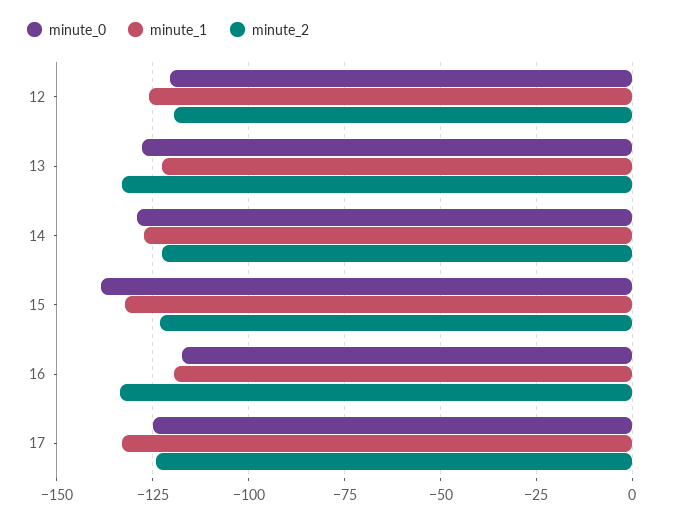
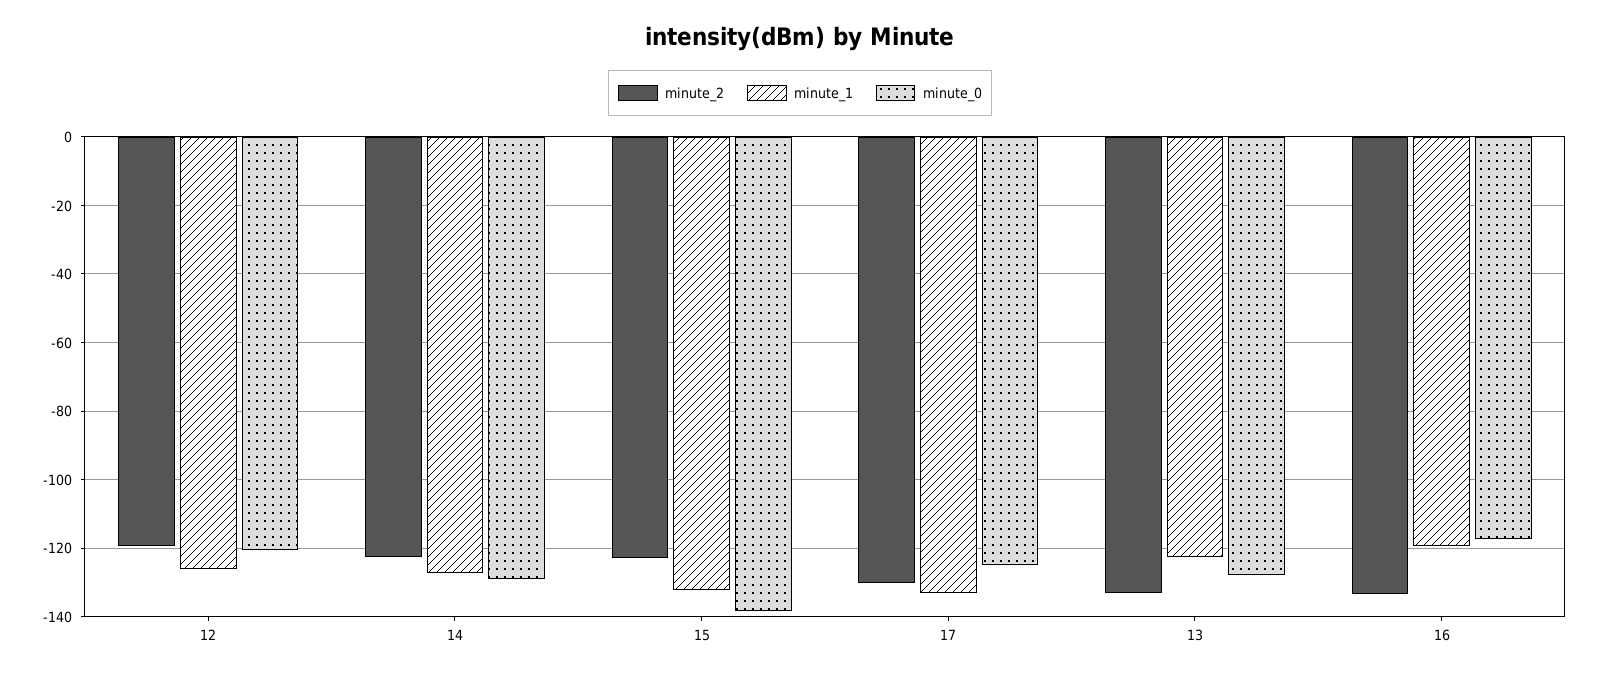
  {
    "minute_0": {
      "12": -120,
      "13": -128,
      "14": -130,
      "15": -138,
      "16": -118,
      "17": -124
    },
    "minute_1": {
      "12": -126,
      "13": -122,
      "14": -128,
      "15": -132,
      "16": -120,
      "17": -134
    },
    "minute_2": {
      "12": -120,
      "13": -134,
      "14": -122,
      "15": -124,
      "16": -134,
-     "17": -125
+     "17": -130
    }
  }

